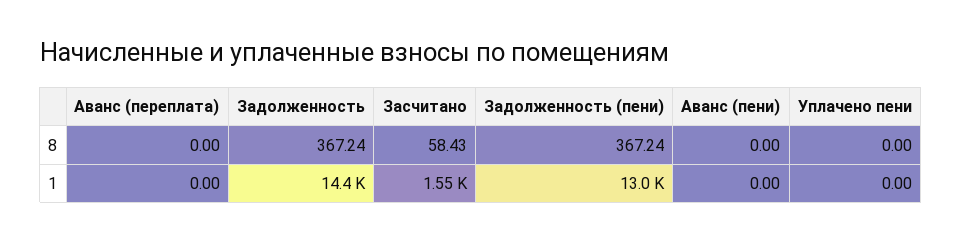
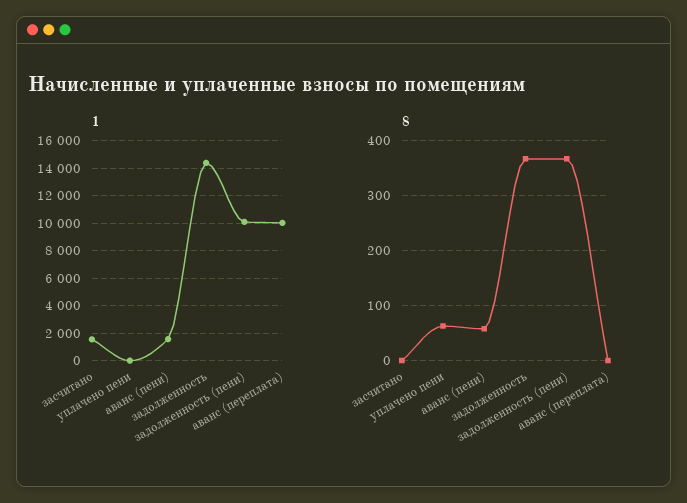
  {
    "8": {
      "Аванс (переплата)": 0,
      "Задолженность": 367.24,
-     "Засчитано": 58.43,
+     "Засчитано": 0,
      "Задолженность (пени)": 367.24,
-     "Аванс (пени)": 0,
+     "Аванс (пени)": 60,
-     "Уплачено пени": 0
+     "Уплачено пени": 60
    },
    "1": {
-     "Аванс (переплата)": 0,
+     "Аванс (переплата)": 10000,
      "Задолженность": 14400,
      "Засчитано": 1550,
-     "Задолженность (пени)": 13000,
+     "Задолженность (пени)": 10000,
-     "Аванс (пени)": 0,
+     "Аванс (пени)": 1500,
      "Уплачено пени": 0
    }
  }

